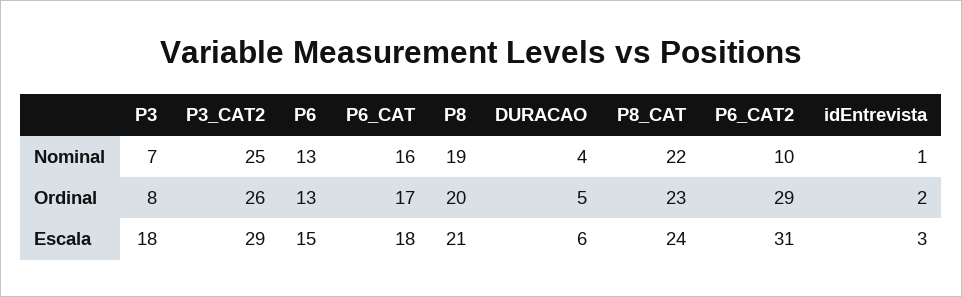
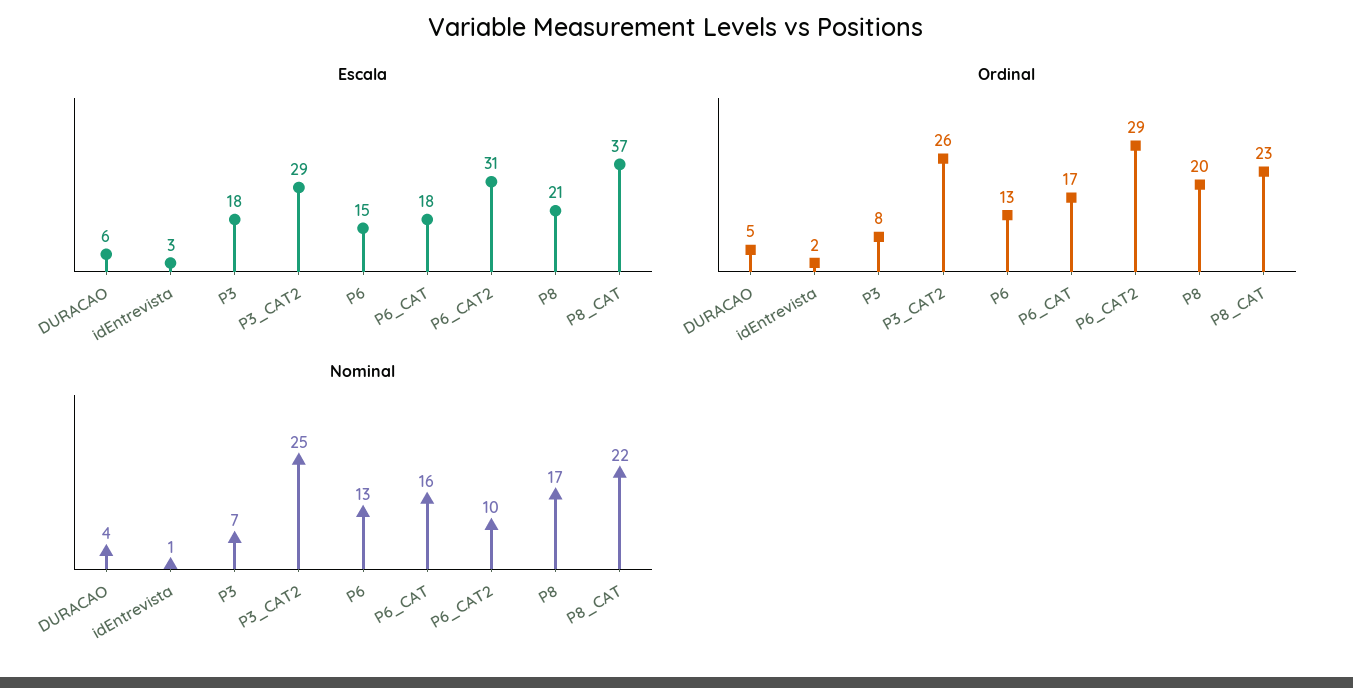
  {
    "Nominal": {
      "P3": 7,
      "P3_CAT2": 25,
      "P6": 13,
      "P6_CAT": 16,
-     "P8": 19,
+     "P8": 17,
      "DURACAO": 4,
      "P8_CAT": 22,
      "P6_CAT2": 10,
      "idEntrevista": 1
    },
    "Ordinal": {
      "P3": 8,
      "P3_CAT2": 26,
      "P6": 13,
      "P6_CAT": 17,
      "P8": 20,
      "DURACAO": 5,
      "P8_CAT": 23,
      "P6_CAT2": 29,
      "idEntrevista": 2
    },
    "Escala": {
      "P3": 18,
      "P3_CAT2": 29,
      "P6": 15,
      "P6_CAT": 18,
      "P8": 21,
      "DURACAO": 6,
-     "P8_CAT": 24,
+     "P8_CAT": 37,
      "P6_CAT2": 31,
      "idEntrevista": 3
    }
  }

